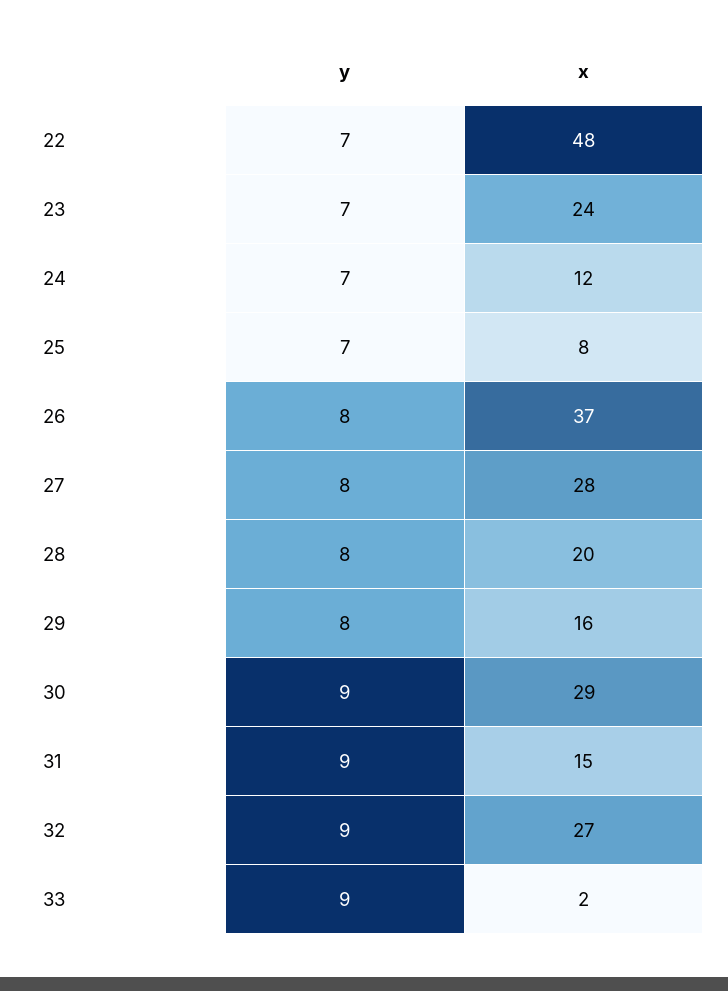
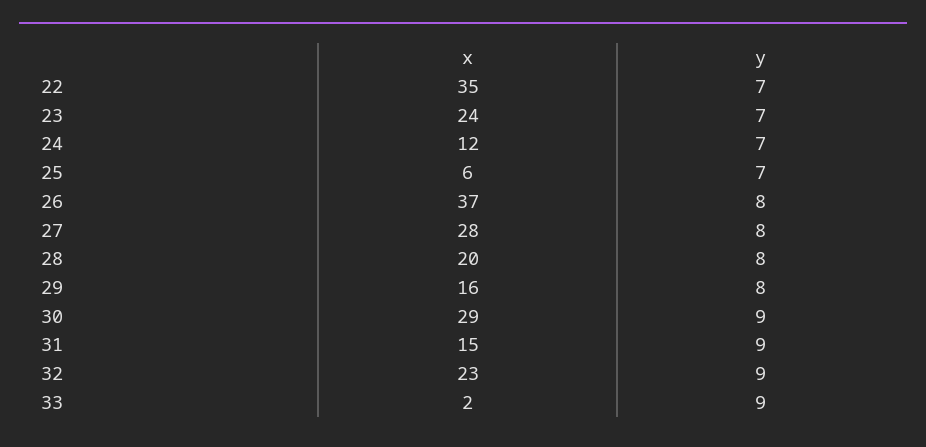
  {
    "y": {
      "22": 7,
      "23": 7,
      "24": 7,
      "25": 7,
      "26": 8,
      "27": 8,
      "28": 8,
      "29": 8,
      "30": 9,
      "31": 9,
      "32": 9,
      "33": 9
    },
    "x": {
-     "22": 48,
+     "22": 35,
      "23": 24,
      "24": 12,
-     "25": 8,
+     "25": 6,
      "26": 37,
      "27": 28,
      "28": 20,
      "29": 16,
      "30": 29,
      "31": 15,
-     "32": 27,
+     "32": 23,
      "33": 2
    }
  }

